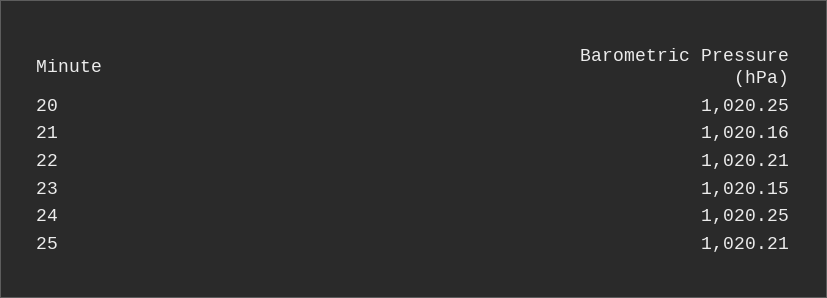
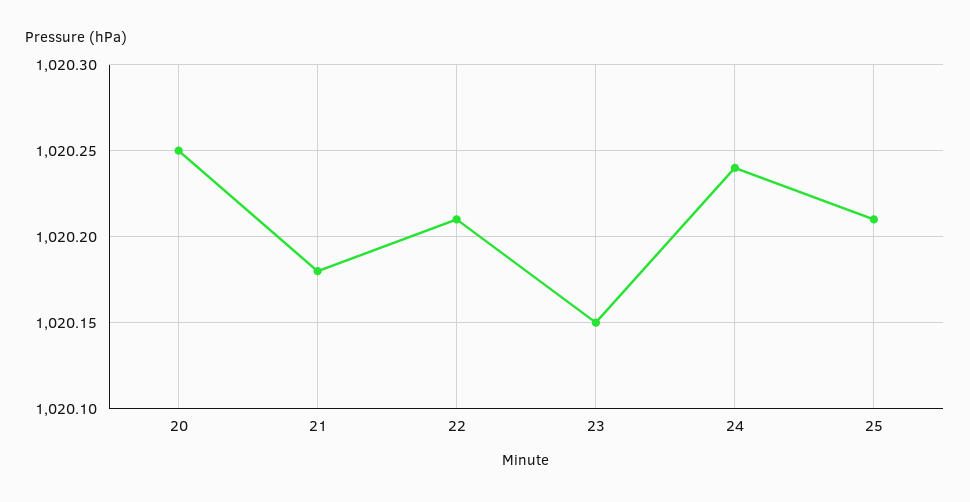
  {
    "20": 1020.25,
-   "21": 1020.16,
+   "21": 1020.18,
    "22": 1020.21,
    "23": 1020.15,
-   "24": 1020.25,
+   "24": 1020.24,
    "25": 1020.21
  }

